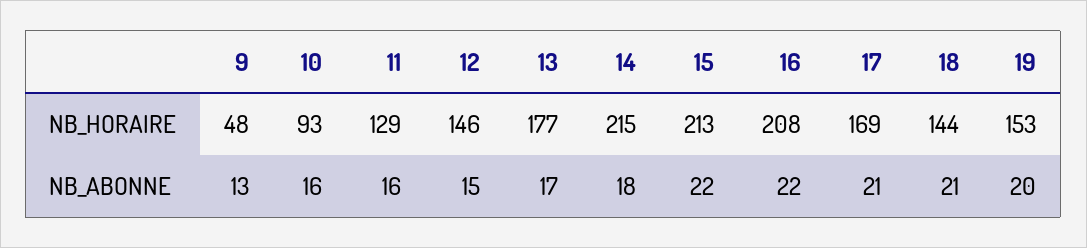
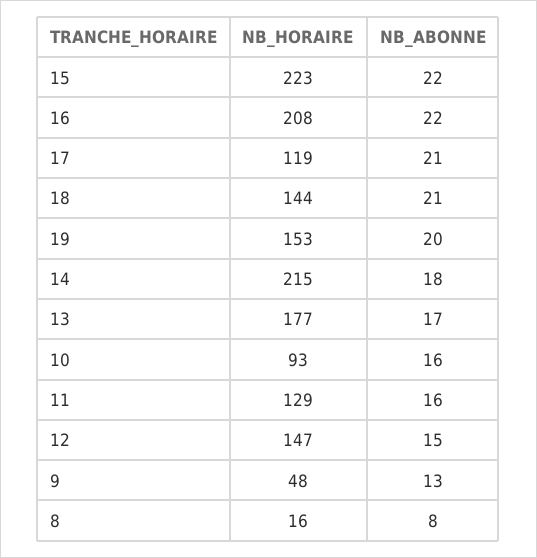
  {
    "9": {
      "NB_HORAIRE": 48,
      "NB_ABONNE": 13
    },
    "10": {
      "NB_HORAIRE": 93,
      "NB_ABONNE": 16
    },
    "11": {
      "NB_HORAIRE": 129,
      "NB_ABONNE": 16
    },
    "12": {
-     "NB_HORAIRE": 146,
+     "NB_HORAIRE": 147,
      "NB_ABONNE": 15
    },
    "13": {
      "NB_HORAIRE": 177,
      "NB_ABONNE": 17
    },
    "14": {
      "NB_HORAIRE": 215,
      "NB_ABONNE": 18
    },
    "15": {
-     "NB_HORAIRE": 213,
+     "NB_HORAIRE": 223,
      "NB_ABONNE": 22
    },
    "16": {
      "NB_HORAIRE": 208,
      "NB_ABONNE": 22
    },
    "17": {
-     "NB_HORAIRE": 169,
+     "NB_HORAIRE": 119,
      "NB_ABONNE": 21
    },
    "18": {
      "NB_HORAIRE": 144,
      "NB_ABONNE": 21
    },
    "19": {
      "NB_HORAIRE": 153,
      "NB_ABONNE": 20
-   }
+   },
+   "8": {
+     "NB_HORAIRE": 16,
+     "NB_ABONNE": 8
+   }
  }

